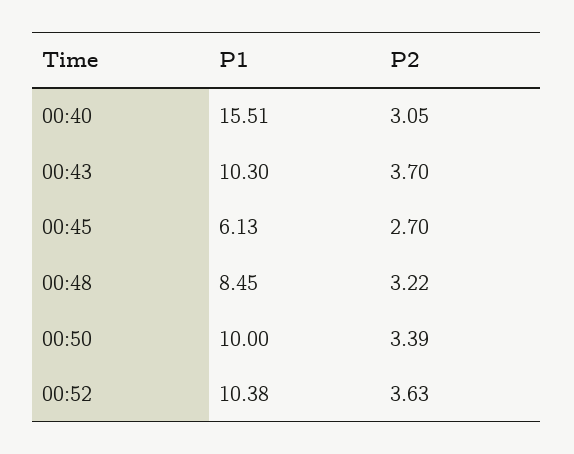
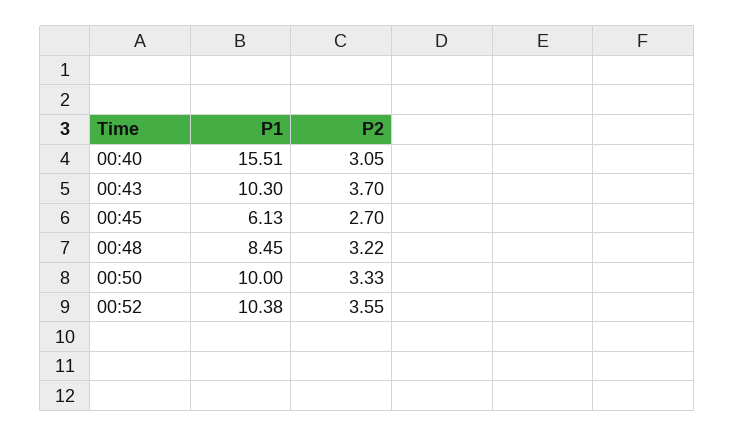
  {
    "P1": {
      "00:40": 15.51,
      "00:43": 10.3,
      "00:45": 6.13,
      "00:48": 8.45,
      "00:50": 10,
      "00:52": 10.38
    },
    "P2": {
      "00:40": 3.05,
      "00:43": 3.7,
      "00:45": 2.7,
      "00:48": 3.22,
-     "00:50": 3.39,
+     "00:50": 3.33,
-     "00:52": 3.63
+     "00:52": 3.55
    }
  }

